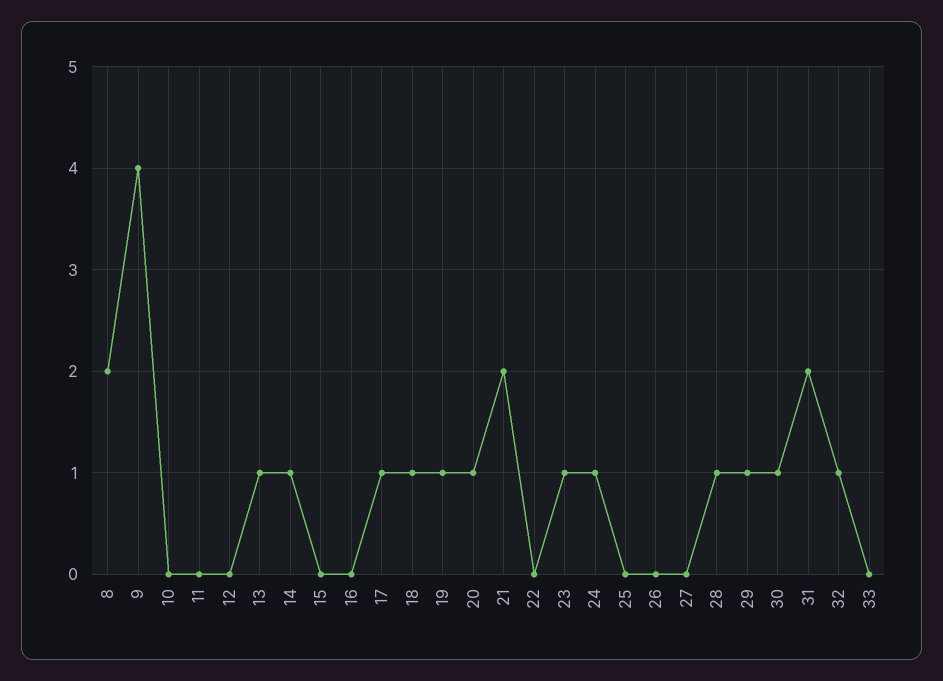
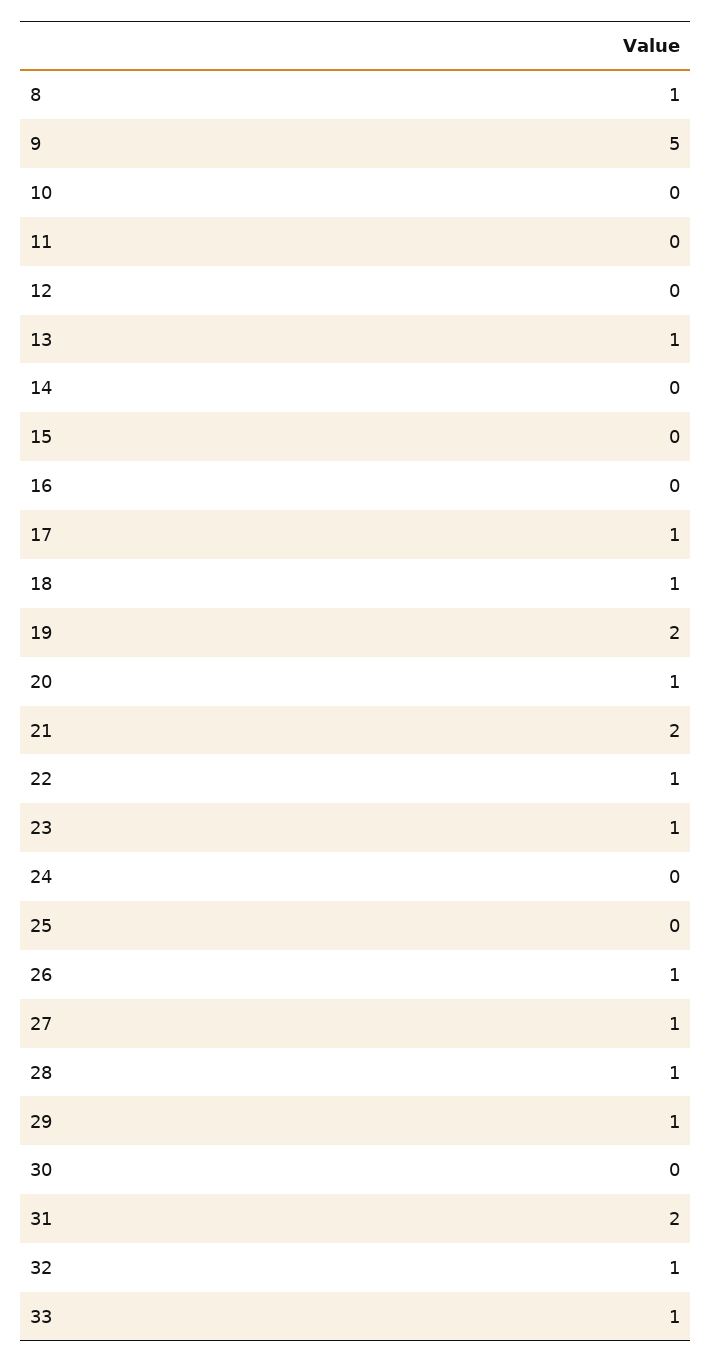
  {
-   "8": 2,
+   "8": 1,
-   "9": 4,
+   "9": 5,
    "10": 0,
    "11": 0,
    "12": 0,
    "13": 1,
-   "14": 1,
+   "14": 0,
    "15": 0,
    "16": 0,
    "17": 1,
    "18": 1,
-   "19": 1,
+   "19": 2,
    "20": 1,
    "21": 2,
-   "22": 0,
+   "22": 1,
    "23": 1,
-   "24": 1,
+   "24": 0,
    "25": 0,
-   "26": 0,
+   "26": 1,
-   "27": 0,
+   "27": 1,
    "28": 1,
    "29": 1,
-   "30": 1,
+   "30": 0,
    "31": 2,
    "32": 1,
-   "33": 0
+   "33": 1
  }

